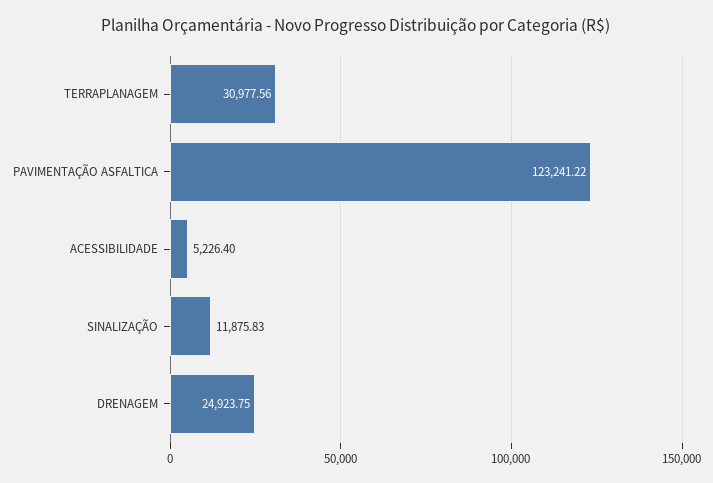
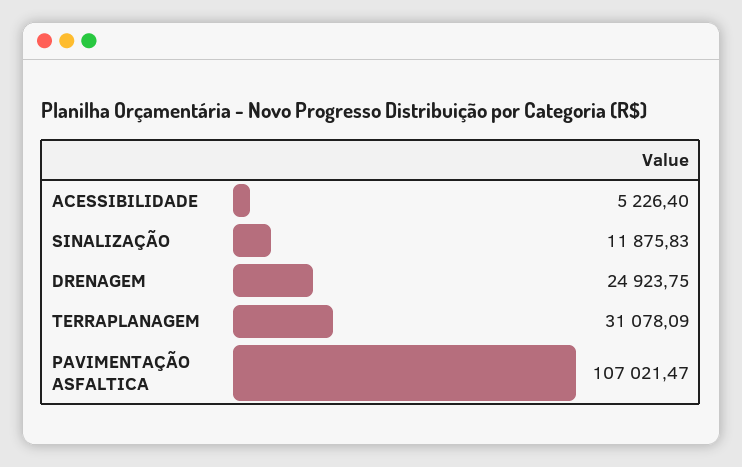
  {
-   "TERRAPLANAGEM": 30977.56,
+   "TERRAPLANAGEM": 31078.09,
-   "PAVIMENTAÇÃO ASFALTICA": 123241.22,
+   "PAVIMENTAÇÃO ASFALTICA": 107021.47,
    "ACESSIBILIDADE": 5226.4,
    "SINALIZAÇÃO": 11875.83,
    "DRENAGEM": 24923.75
  }

